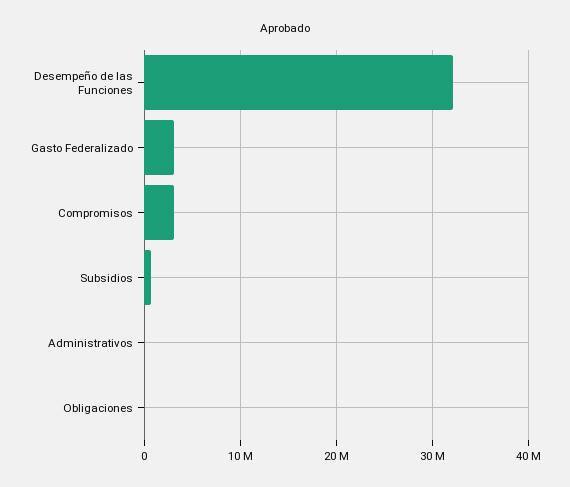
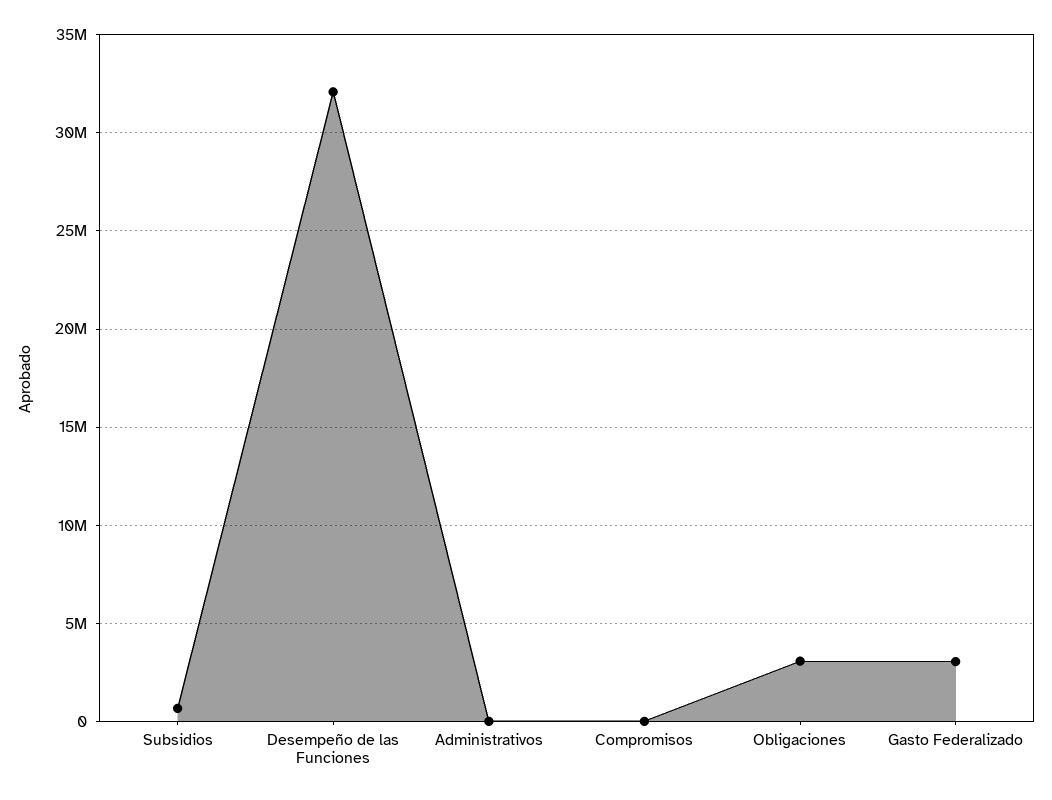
  {
    "Desempeño de las Funciones": 32000000,
    "Gasto Federalizado": 3000000,
-   "Compromisos": 3000000,
+   "Compromisos": 0,
    "Subsidios": 500000,
    "Administrativos": 0,
-   "Obligaciones": 0
+   "Obligaciones": 3000000
  }

